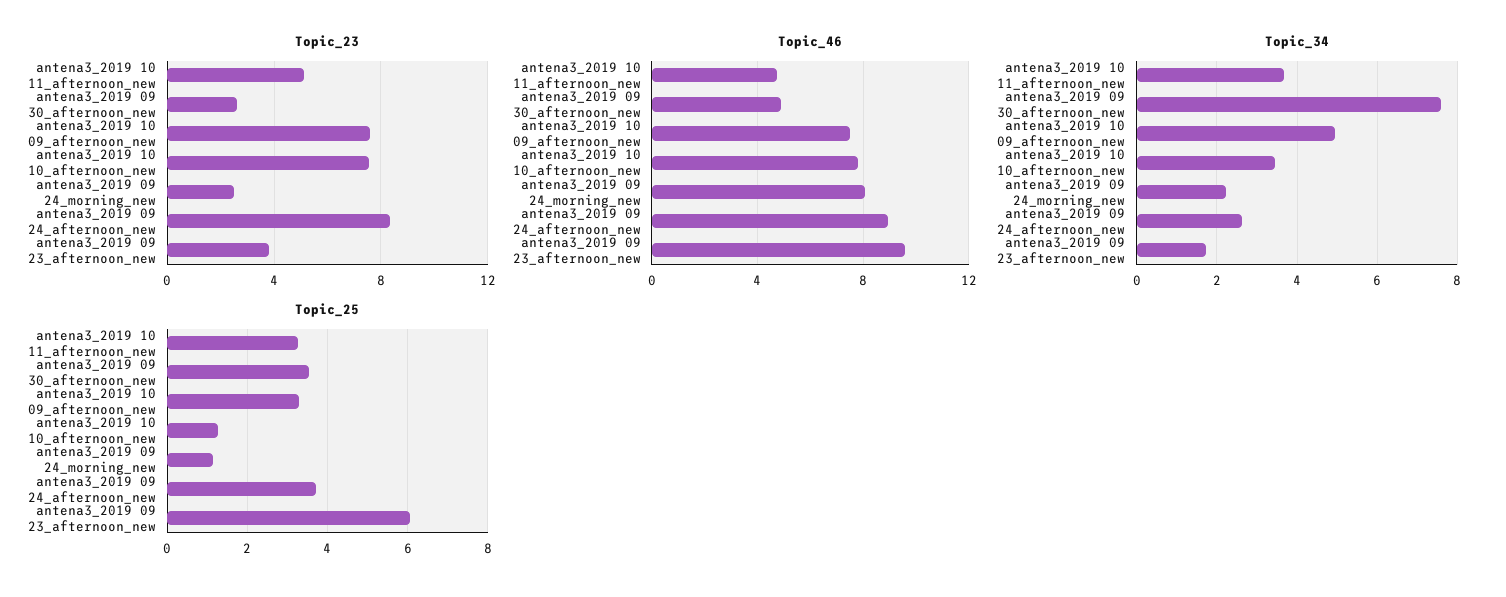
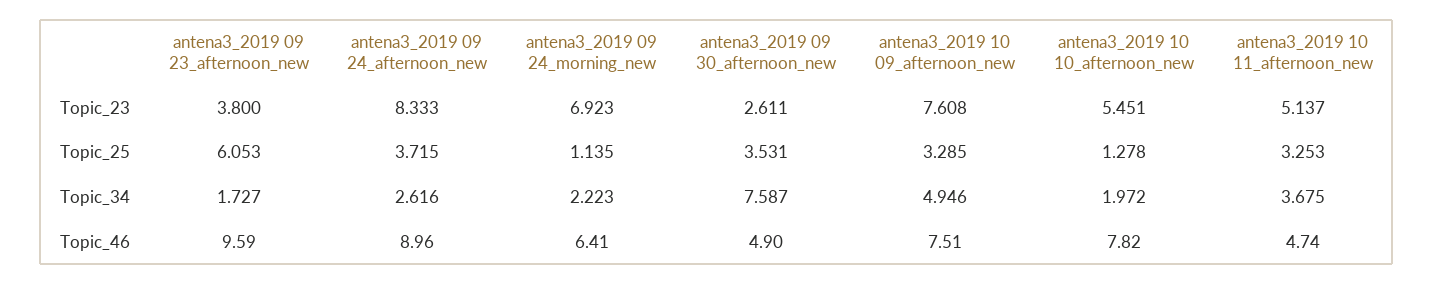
  {
    "Topic_23": {
      "antena3_2019 10 11_afternoon_new": 5.137,
      "antena3_2019 09 30_afternoon_new": 2.611,
      "antena3_2019 10 09_afternoon_new": 7.608,
-     "antena3_2019 10 10_afternoon_new": 7.5,
+     "antena3_2019 10 10_afternoon_new": 5.451,
-     "antena3_2019 09 24_morning_new": 2.5,
+     "antena3_2019 09 24_morning_new": 6.923,
      "antena3_2019 09 24_afternoon_new": 8.333,
      "antena3_2019 09 23_afternoon_new": 3.8
    },
    "Topic_46": {
      "antena3_2019 10 11_afternoon_new": 4.74,
      "antena3_2019 09 30_afternoon_new": 4.9,
      "antena3_2019 10 09_afternoon_new": 7.51,
      "antena3_2019 10 10_afternoon_new": 7.82,
-     "antena3_2019 09 24_morning_new": 8,
+     "antena3_2019 09 24_morning_new": 6.41,
      "antena3_2019 09 24_afternoon_new": 8.96,
      "antena3_2019 09 23_afternoon_new": 9.59
    },
    "Topic_34": {
      "antena3_2019 10 11_afternoon_new": 3.675,
      "antena3_2019 09 30_afternoon_new": 7.587,
      "antena3_2019 10 09_afternoon_new": 4.946,
-     "antena3_2019 10 10_afternoon_new": 3.4,
+     "antena3_2019 10 10_afternoon_new": 1.972,
      "antena3_2019 09 24_morning_new": 2.223,
      "antena3_2019 09 24_afternoon_new": 2.616,
      "antena3_2019 09 23_afternoon_new": 1.727
    },
    "Topic_25": {
      "antena3_2019 10 11_afternoon_new": 3.253,
      "antena3_2019 09 30_afternoon_new": 3.531,
      "antena3_2019 10 09_afternoon_new": 3.285,
      "antena3_2019 10 10_afternoon_new": 1.278,
      "antena3_2019 09 24_morning_new": 1.135,
      "antena3_2019 09 24_afternoon_new": 3.715,
      "antena3_2019 09 23_afternoon_new": 6.053
    }
  }

